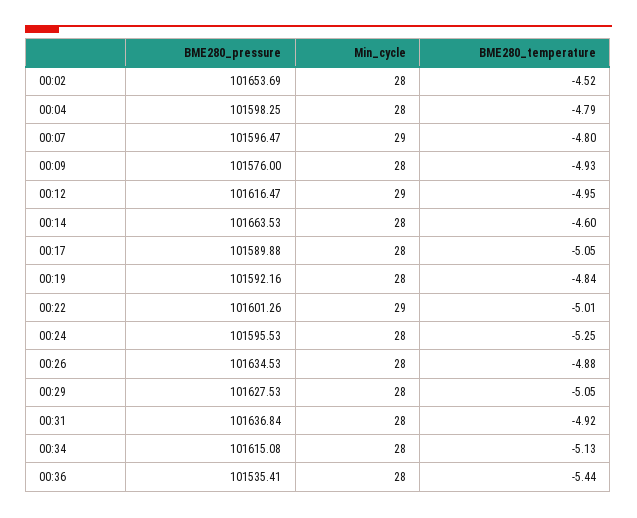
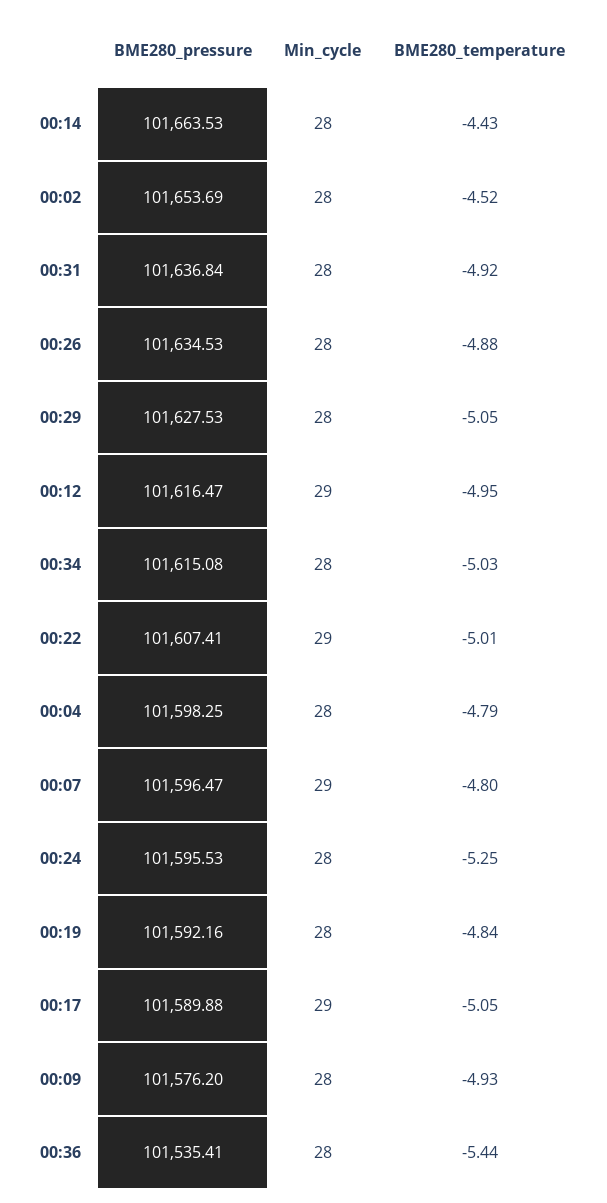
  {
    "BME280_pressure": {
      "00:02": 101653.69,
      "00:04": 101598.25,
      "00:07": 101596.47,
-     "00:09": 101576,
+     "00:09": 101576.2,
      "00:12": 101616.47,
      "00:14": 101663.53,
      "00:17": 101589.88,
      "00:19": 101592.16,
-     "00:22": 101601.26,
+     "00:22": 101607.41,
      "00:24": 101595.53,
      "00:26": 101634.53,
      "00:29": 101627.53,
      "00:31": 101636.84,
      "00:34": 101615.08,
      "00:36": 101535.41
    },
    "Min_cycle": {
      "00:02": 28,
      "00:04": 28,
      "00:07": 29,
      "00:09": 28,
      "00:12": 29,
      "00:14": 28,
-     "00:17": 28,
+     "00:17": 29,
      "00:19": 28,
      "00:22": 29,
      "00:24": 28,
      "00:26": 28,
      "00:29": 28,
      "00:31": 28,
      "00:34": 28,
      "00:36": 28
    },
    "BME280_temperature": {
      "00:02": -4.52,
      "00:04": -4.79,
      "00:07": -4.8,
      "00:09": -4.93,
      "00:12": -4.95,
-     "00:14": -4.6,
+     "00:14": -4.43,
      "00:17": -5.05,
      "00:19": -4.84,
      "00:22": -5.01,
      "00:24": -5.25,
      "00:26": -4.88,
      "00:29": -5.05,
      "00:31": -4.92,
-     "00:34": -5.13,
+     "00:34": -5.03,
      "00:36": -5.44
    }
  }

